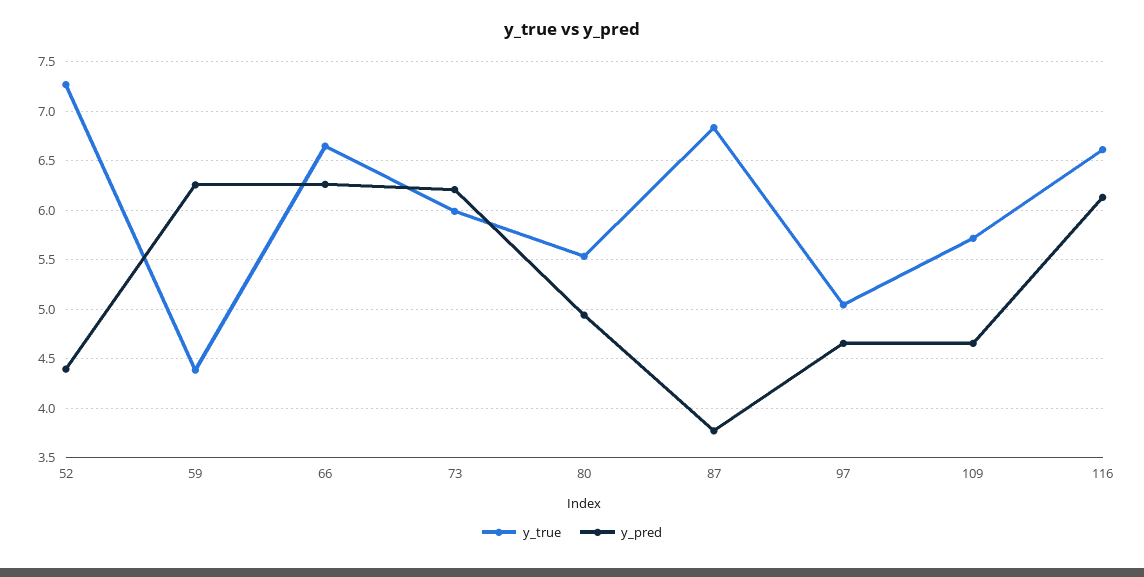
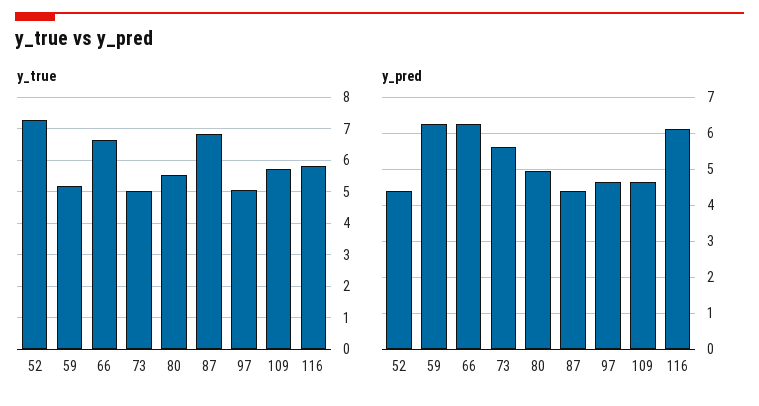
  {
    "y_true": {
      "52": 7.3,
-     "59": 4.4,
+     "59": 5.2,
      "66": 6.6,
-     "73": 6,
+     "73": 5,
      "80": 5.5,
      "87": 6.8,
      "97": 5,
      "109": 5.7,
-     "116": 6.6
+     "116": 5.8
    },
    "y_pred": {
      "52": 4.4,
      "59": 6.3,
      "66": 6.3,
-     "73": 6.2,
+     "73": 5.6,
      "80": 4.9,
-     "87": 3.8,
+     "87": 4.4,
      "97": 4.7,
      "109": 4.7,
      "116": 6.1
    }
  }

